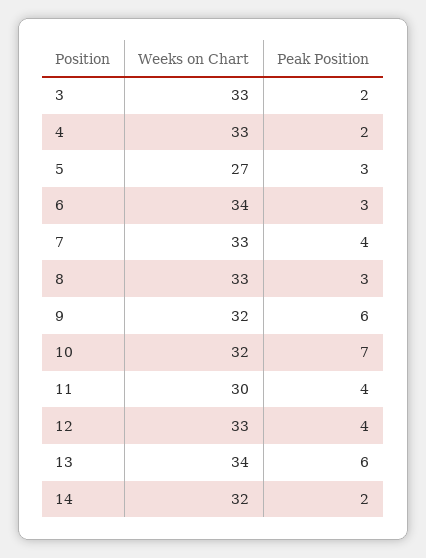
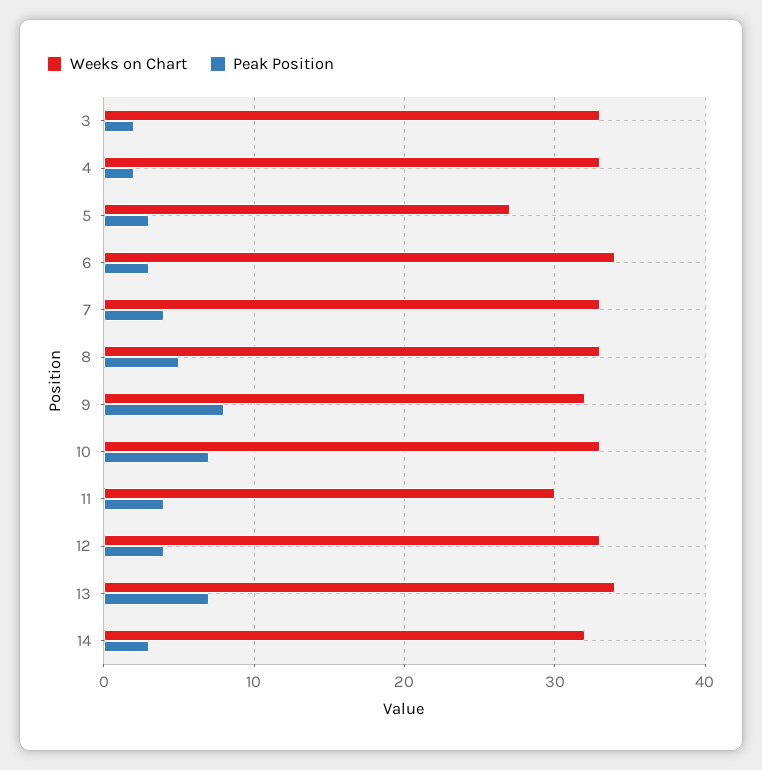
  {
    "Weeks on Chart": {
      "3": 33,
      "4": 33,
      "5": 27,
      "6": 34,
      "7": 33,
      "8": 33,
      "9": 32,
-     "10": 32,
+     "10": 33,
      "11": 30,
      "12": 33,
      "13": 34,
      "14": 32
    },
    "Peak Position": {
      "3": 2,
      "4": 2,
      "5": 3,
      "6": 3,
      "7": 4,
-     "8": 3,
+     "8": 5,
-     "9": 6,
+     "9": 8,
      "10": 7,
      "11": 4,
      "12": 4,
-     "13": 6,
+     "13": 7,
-     "14": 2
+     "14": 3
    }
  }

